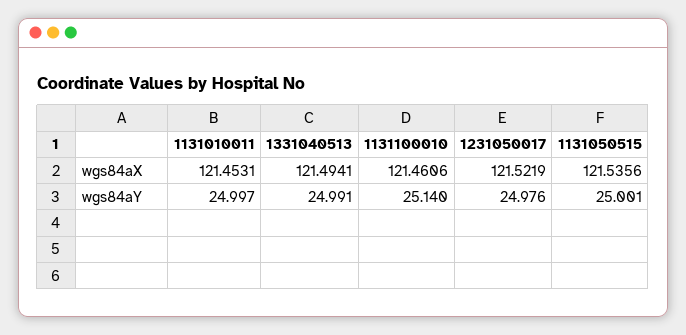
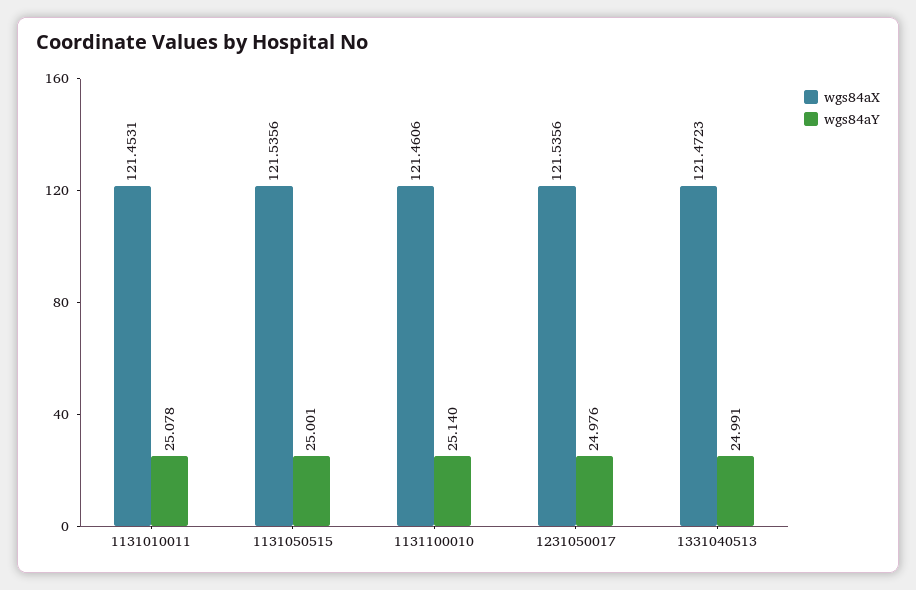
  {
    "wgs84aX": {
      "1131010011": 121.4531,
-     "1331040513": 121.4941,
+     "1331040513": 121.4723,
      "1131100010": 121.4606,
-     "1231050017": 121.5219,
+     "1231050017": 121.5356,
      "1131050515": 121.5356
    },
    "wgs84aY": {
-     "1131010011": 24.997,
+     "1131010011": 25.078,
      "1331040513": 24.991,
      "1131100010": 25.14,
      "1231050017": 24.976,
      "1131050515": 25.001
    }
  }

